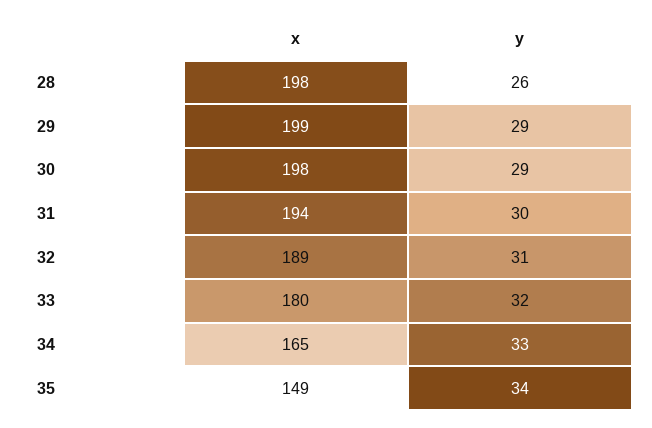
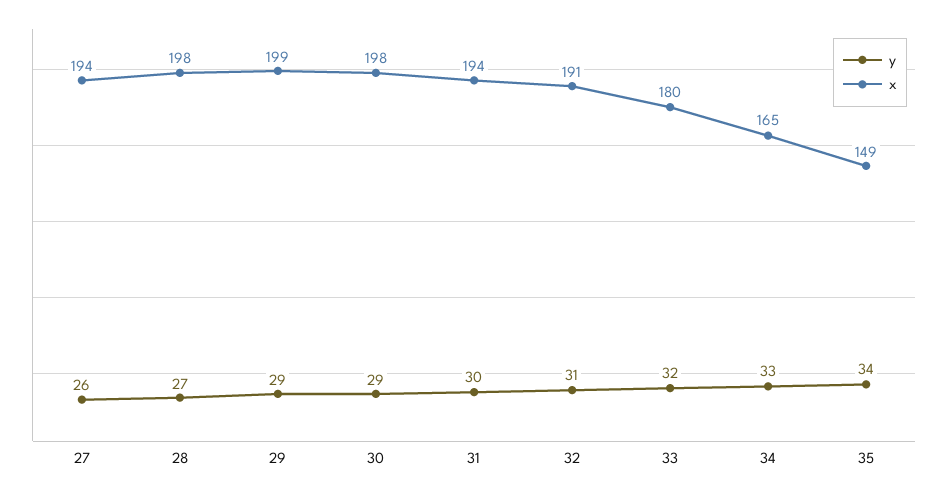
  {
    "x": {
      "28": 198,
      "29": 199,
      "30": 198,
      "31": 194,
-     "32": 189,
+     "32": 191,
      "33": 180,
      "34": 165,
-     "35": 149
+     "35": 149,
+     "27": 194
    },
    "y": {
-     "28": 26,
+     "28": 27,
      "29": 29,
      "30": 29,
      "31": 30,
      "32": 31,
      "33": 32,
      "34": 33,
-     "35": 34
+     "35": 34,
+     "27": 26
    }
  }

